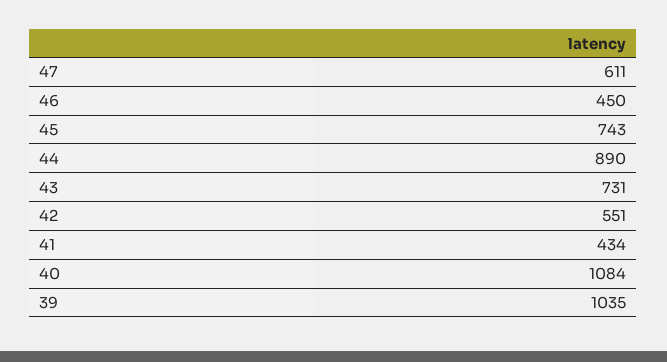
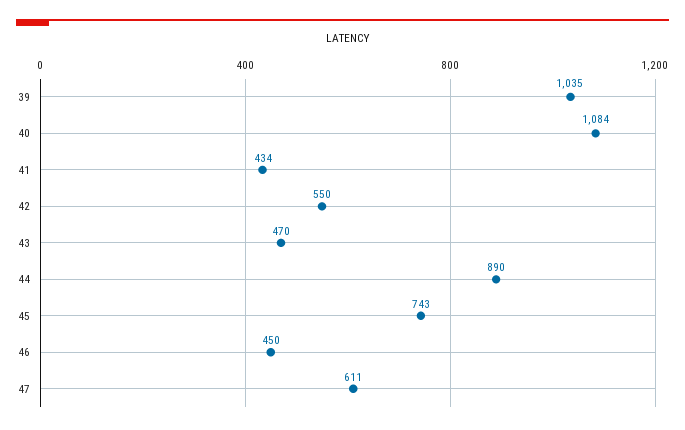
  {
    "47": 611,
    "46": 450,
    "45": 743,
    "44": 890,
-   "43": 731,
+   "43": 470,
-   "42": 551,
+   "42": 550,
    "41": 434,
    "40": 1084,
    "39": 1035
  }

